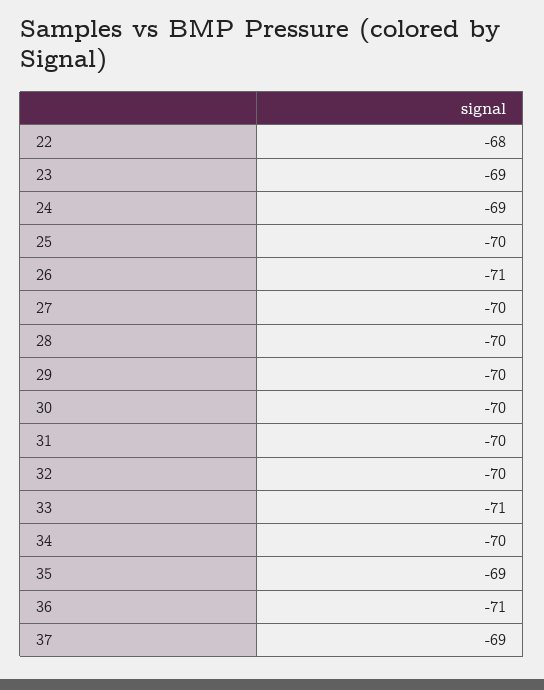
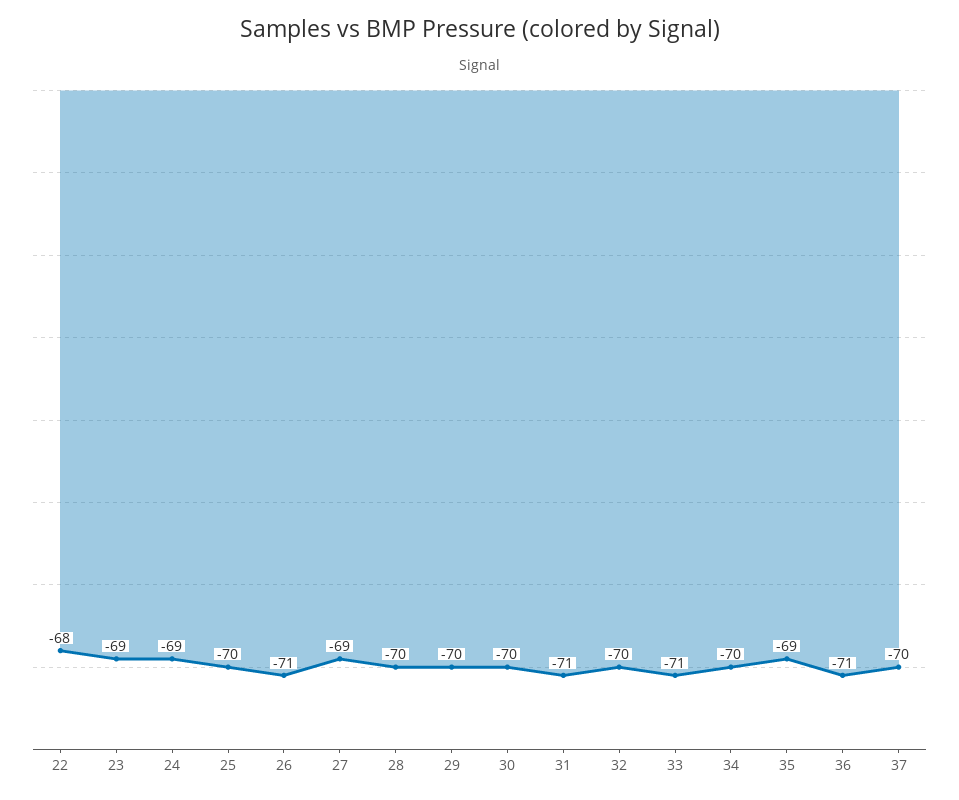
  {
    "22": -68,
    "23": -69,
    "24": -69,
    "25": -70,
    "26": -71,
-   "27": -70,
+   "27": -69,
    "28": -70,
    "29": -70,
    "30": -70,
-   "31": -70,
+   "31": -71,
    "32": -70,
    "33": -71,
    "34": -70,
    "35": -69,
    "36": -71,
-   "37": -69
+   "37": -70
  }

